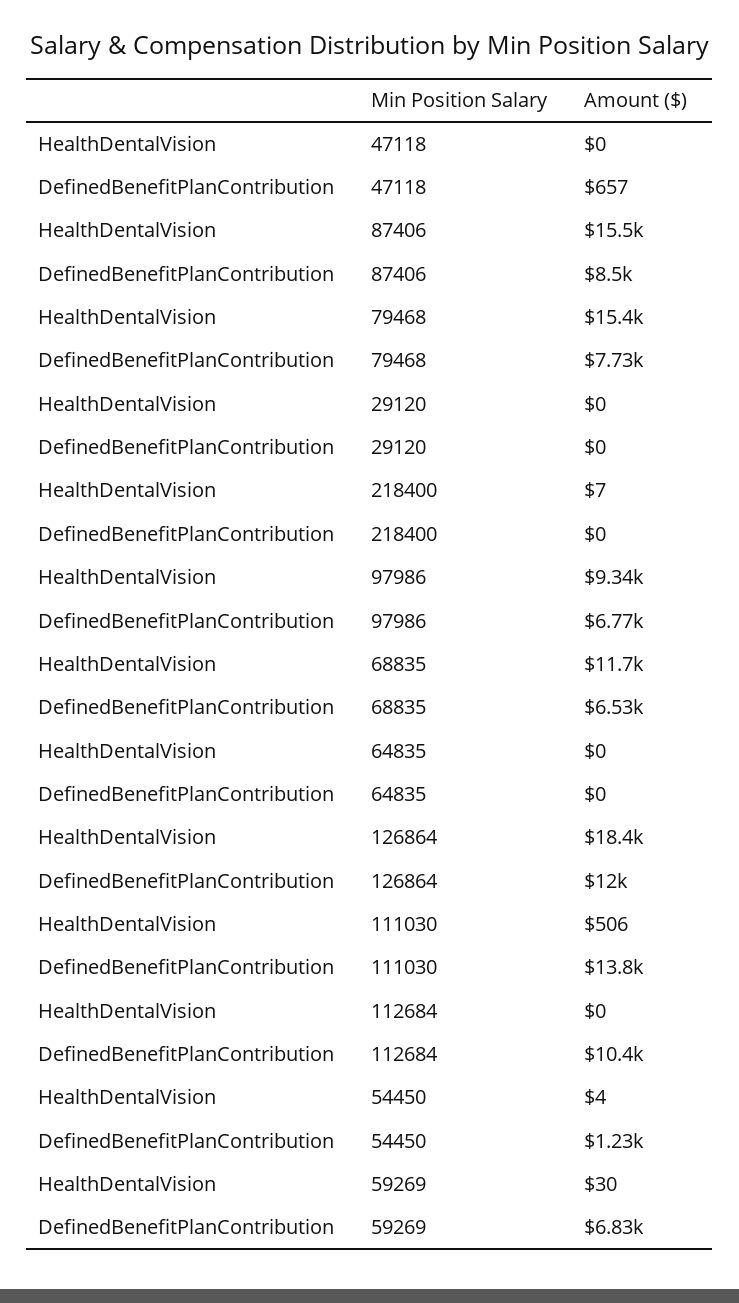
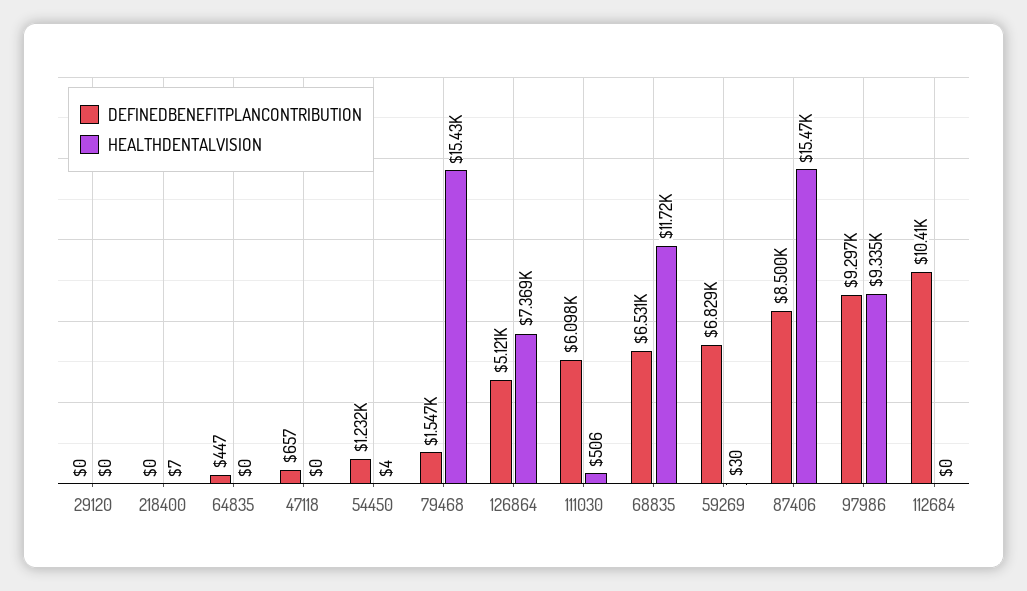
  {
    "HealthDentalVision": {
      "47118": 0,
      "87406": 15470,
      "79468": 15430,
      "29120": 0,
      "218400": 7,
      "97986": 9335,
      "68835": 11720,
      "64835": 0,
-     "126864": 18400,
+     "126864": 7369,
      "111030": 506,
      "112684": 0,
      "54450": 4,
      "59269": 30
    },
    "DefinedBenefitPlanContribution": {
      "47118": 657,
      "87406": 8500,
-     "79468": 7730,
+     "79468": 1547,
      "29120": 0,
      "218400": 0,
-     "97986": 6770,
+     "97986": 9297,
      "68835": 6531,
-     "64835": 0,
+     "64835": 447,
-     "126864": 12000,
+     "126864": 5121,
-     "111030": 13800,
+     "111030": 6098,
      "112684": 10410,
      "54450": 1232,
      "59269": 6829
    }
  }

